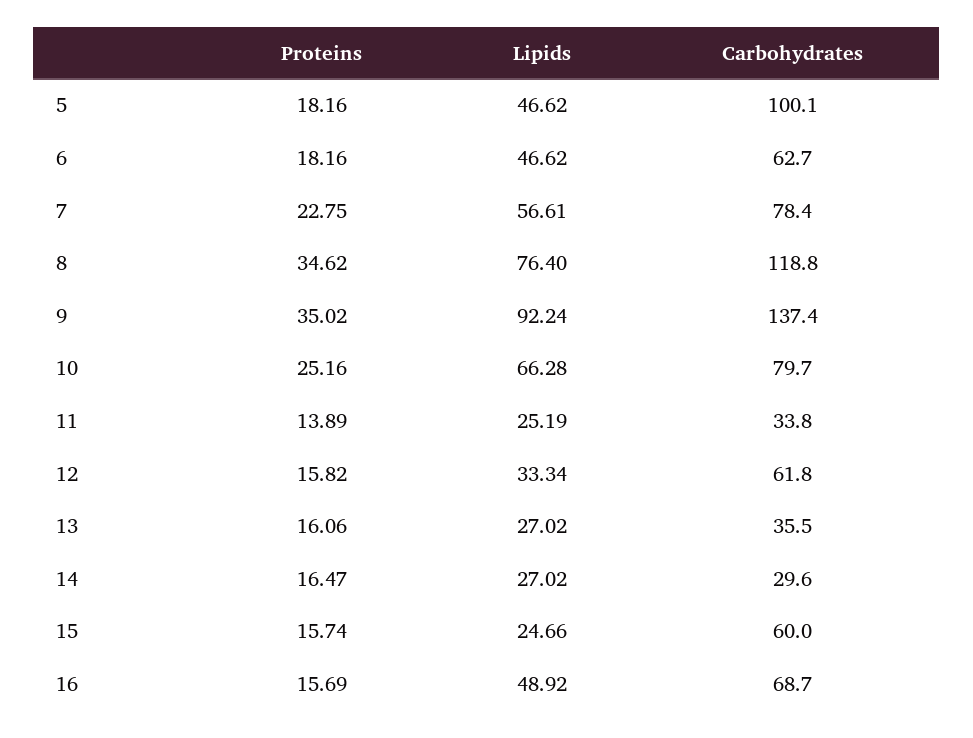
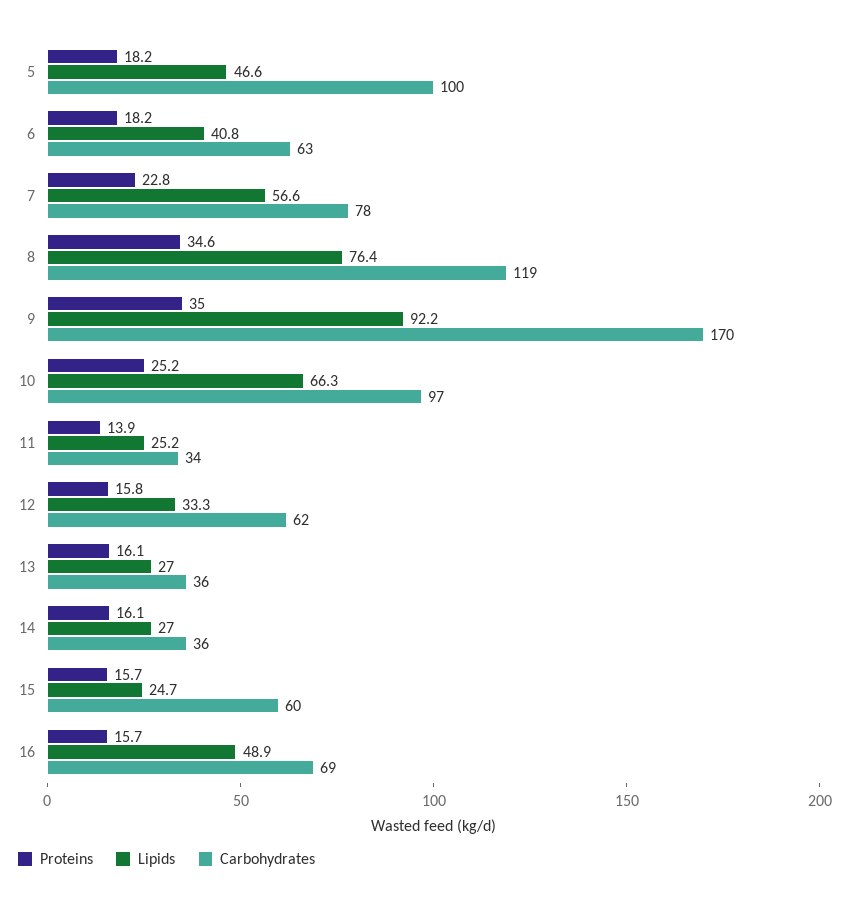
  {
    "Proteins": {
      "5": 18.16,
      "6": 18.16,
      "7": 22.75,
      "8": 34.62,
      "9": 35.02,
      "10": 25.16,
      "11": 13.89,
      "12": 15.82,
      "13": 16.06,
-     "14": 16.47,
+     "14": 16.1,
      "15": 15.74,
      "16": 15.69
    },
    "Lipids": {
      "5": 46.62,
-     "6": 46.62,
+     "6": 40.8,
      "7": 56.61,
      "8": 76.4,
      "9": 92.24,
      "10": 66.28,
      "11": 25.19,
      "12": 33.34,
      "13": 27.02,
      "14": 27.02,
      "15": 24.66,
      "16": 48.92
    },
    "Carbohydrates": {
      "5": 100.1,
      "6": 62.7,
      "7": 78.4,
      "8": 118.8,
-     "9": 137.4,
+     "9": 170,
-     "10": 79.7,
+     "10": 97,
      "11": 33.8,
      "12": 61.8,
      "13": 35.5,
-     "14": 29.6,
+     "14": 36,
      "15": 60,
      "16": 68.7
    }
  }

